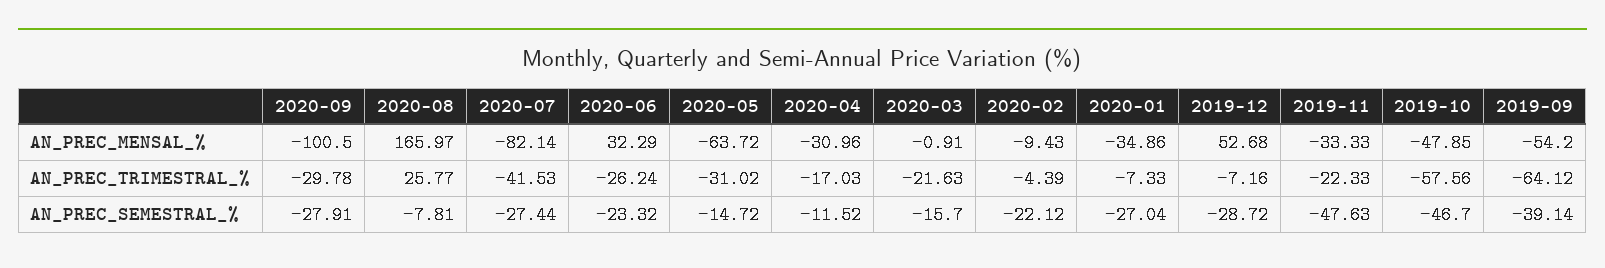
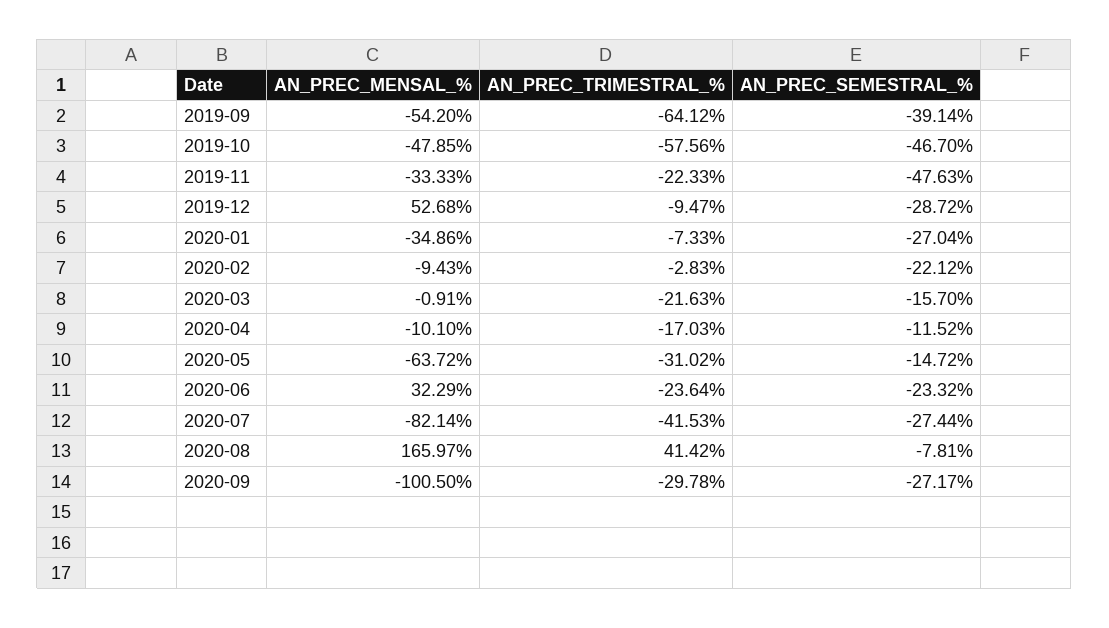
  {
    "2020-09": {
      "AN_PREC_MENSAL_%": -100.5,
      "AN_PREC_TRIMESTRAL_%": -29.78,
-     "AN_PREC_SEMESTRAL_%": -27.91
+     "AN_PREC_SEMESTRAL_%": -27.17
    },
    "2020-08": {
      "AN_PREC_MENSAL_%": 165.97,
-     "AN_PREC_TRIMESTRAL_%": 25.77,
+     "AN_PREC_TRIMESTRAL_%": 41.42,
      "AN_PREC_SEMESTRAL_%": -7.81
    },
    "2020-07": {
      "AN_PREC_MENSAL_%": -82.14,
      "AN_PREC_TRIMESTRAL_%": -41.53,
      "AN_PREC_SEMESTRAL_%": -27.44
    },
    "2020-06": {
      "AN_PREC_MENSAL_%": 32.29,
-     "AN_PREC_TRIMESTRAL_%": -26.24,
+     "AN_PREC_TRIMESTRAL_%": -23.64,
      "AN_PREC_SEMESTRAL_%": -23.32
    },
    "2020-05": {
      "AN_PREC_MENSAL_%": -63.72,
      "AN_PREC_TRIMESTRAL_%": -31.02,
      "AN_PREC_SEMESTRAL_%": -14.72
    },
    "2020-04": {
-     "AN_PREC_MENSAL_%": -30.96,
+     "AN_PREC_MENSAL_%": -10.1,
      "AN_PREC_TRIMESTRAL_%": -17.03,
      "AN_PREC_SEMESTRAL_%": -11.52
    },
    "2020-03": {
      "AN_PREC_MENSAL_%": -0.91,
      "AN_PREC_TRIMESTRAL_%": -21.63,
      "AN_PREC_SEMESTRAL_%": -15.7
    },
    "2020-02": {
      "AN_PREC_MENSAL_%": -9.43,
-     "AN_PREC_TRIMESTRAL_%": -4.39,
+     "AN_PREC_TRIMESTRAL_%": -2.83,
      "AN_PREC_SEMESTRAL_%": -22.12
    },
    "2020-01": {
      "AN_PREC_MENSAL_%": -34.86,
      "AN_PREC_TRIMESTRAL_%": -7.33,
      "AN_PREC_SEMESTRAL_%": -27.04
    },
    "2019-12": {
      "AN_PREC_MENSAL_%": 52.68,
-     "AN_PREC_TRIMESTRAL_%": -7.16,
+     "AN_PREC_TRIMESTRAL_%": -9.47,
      "AN_PREC_SEMESTRAL_%": -28.72
    },
    "2019-11": {
      "AN_PREC_MENSAL_%": -33.33,
      "AN_PREC_TRIMESTRAL_%": -22.33,
      "AN_PREC_SEMESTRAL_%": -47.63
    },
    "2019-10": {
      "AN_PREC_MENSAL_%": -47.85,
      "AN_PREC_TRIMESTRAL_%": -57.56,
      "AN_PREC_SEMESTRAL_%": -46.7
    },
    "2019-09": {
      "AN_PREC_MENSAL_%": -54.2,
      "AN_PREC_TRIMESTRAL_%": -64.12,
      "AN_PREC_SEMESTRAL_%": -39.14
    }
  }

